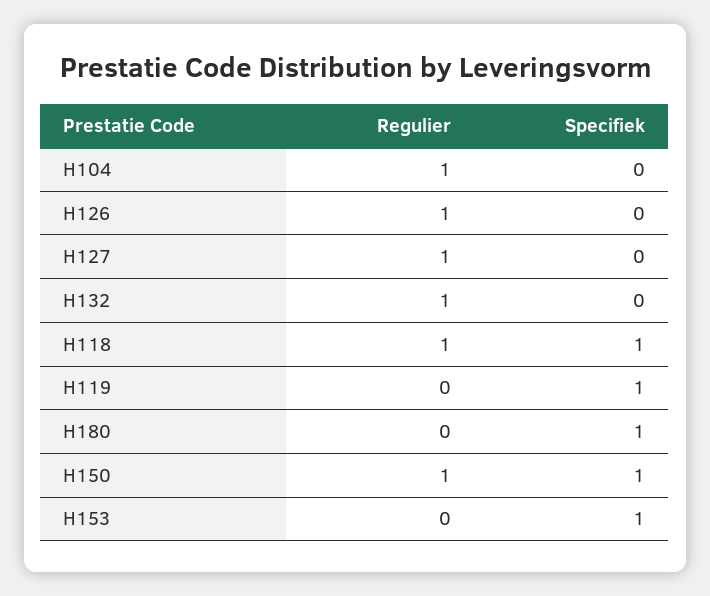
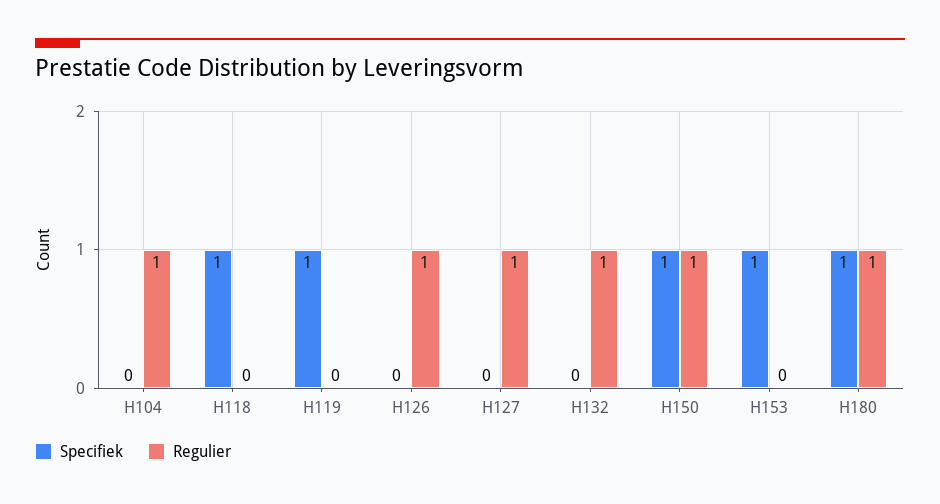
  {
    "Regulier": {
      "H104": 1,
      "H126": 1,
      "H127": 1,
      "H132": 1,
-     "H118": 1,
+     "H118": 0,
      "H119": 0,
-     "H180": 0,
+     "H180": 1,
      "H150": 1,
      "H153": 0
    },
    "Specifiek": {
      "H104": 0,
      "H126": 0,
      "H127": 0,
      "H132": 0,
      "H118": 1,
      "H119": 1,
      "H180": 1,
      "H150": 1,
      "H153": 1
    }
  }

